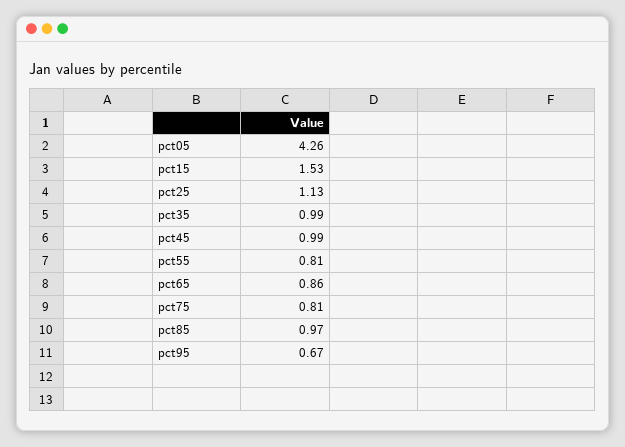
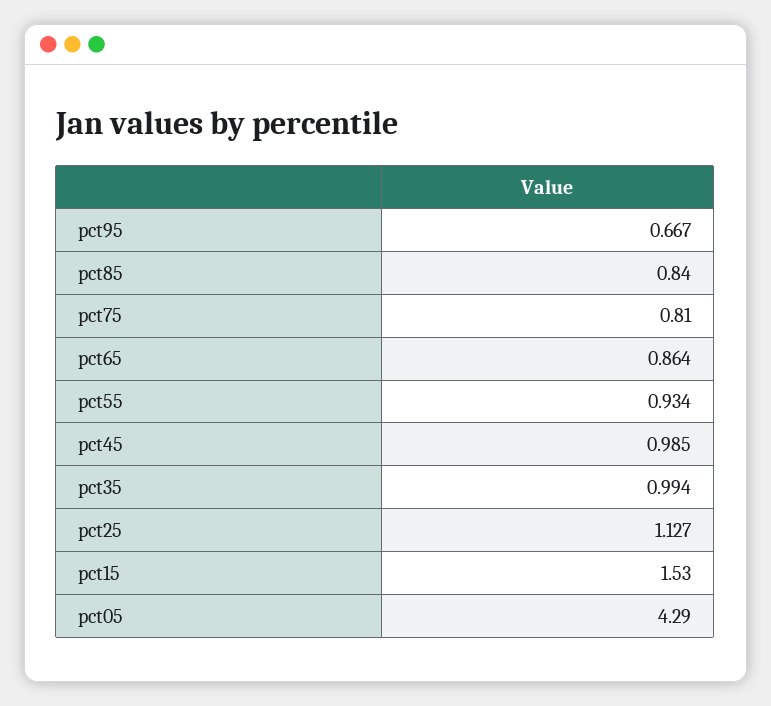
  {
-   "pct05": 4.26,
+   "pct05": 4.29,
    "pct15": 1.53,
    "pct25": 1.127,
    "pct35": 0.994,
    "pct45": 0.985,
-   "pct55": 0.81,
+   "pct55": 0.934,
    "pct65": 0.864,
    "pct75": 0.81,
-   "pct85": 0.97,
+   "pct85": 0.84,
    "pct95": 0.667
  }

